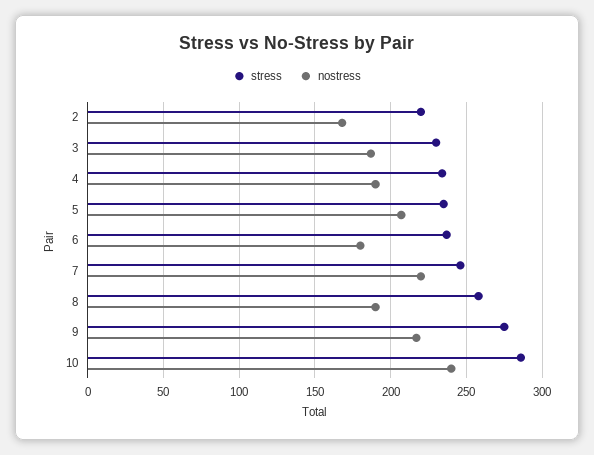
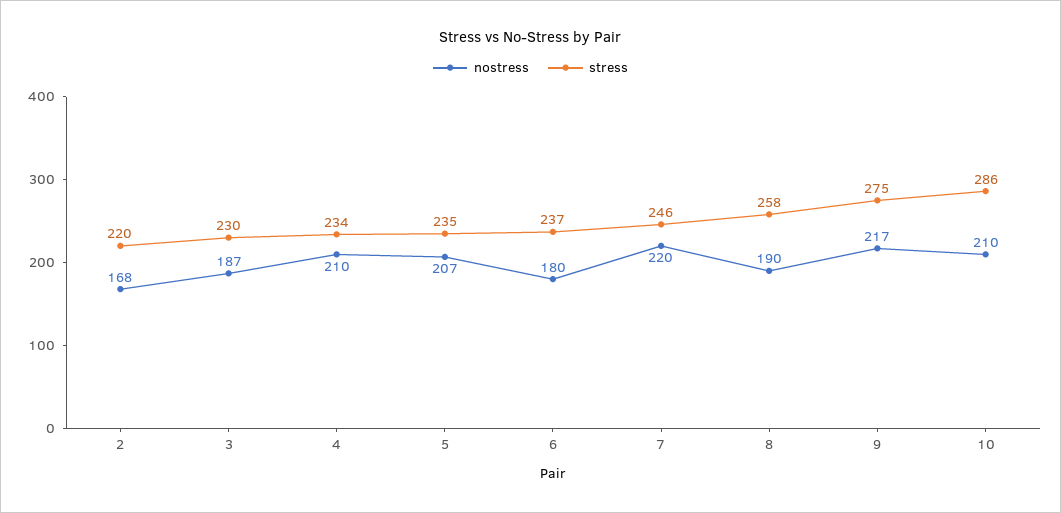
  {
    "stress": {
      "2": 220,
      "3": 230,
      "4": 234,
      "5": 235,
      "6": 237,
      "7": 246,
      "8": 258,
      "9": 275,
      "10": 286
    },
    "nostress": {
      "2": 168,
      "3": 187,
-     "4": 190,
+     "4": 210,
      "5": 207,
      "6": 180,
      "7": 220,
      "8": 190,
      "9": 217,
-     "10": 240
+     "10": 210
    }
  }

